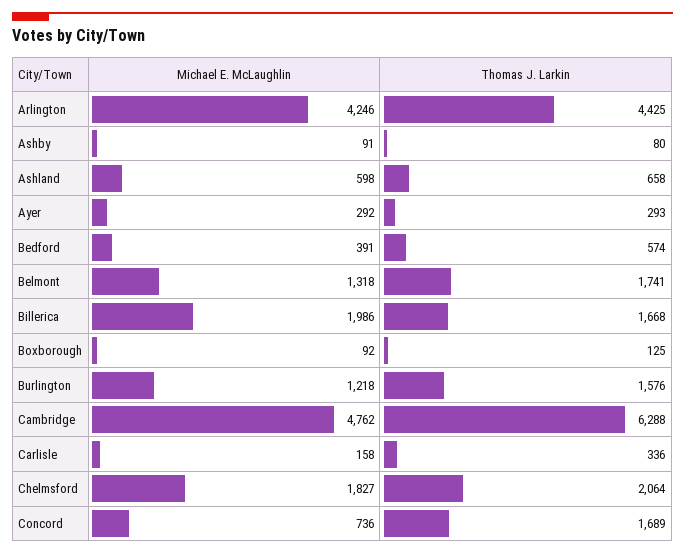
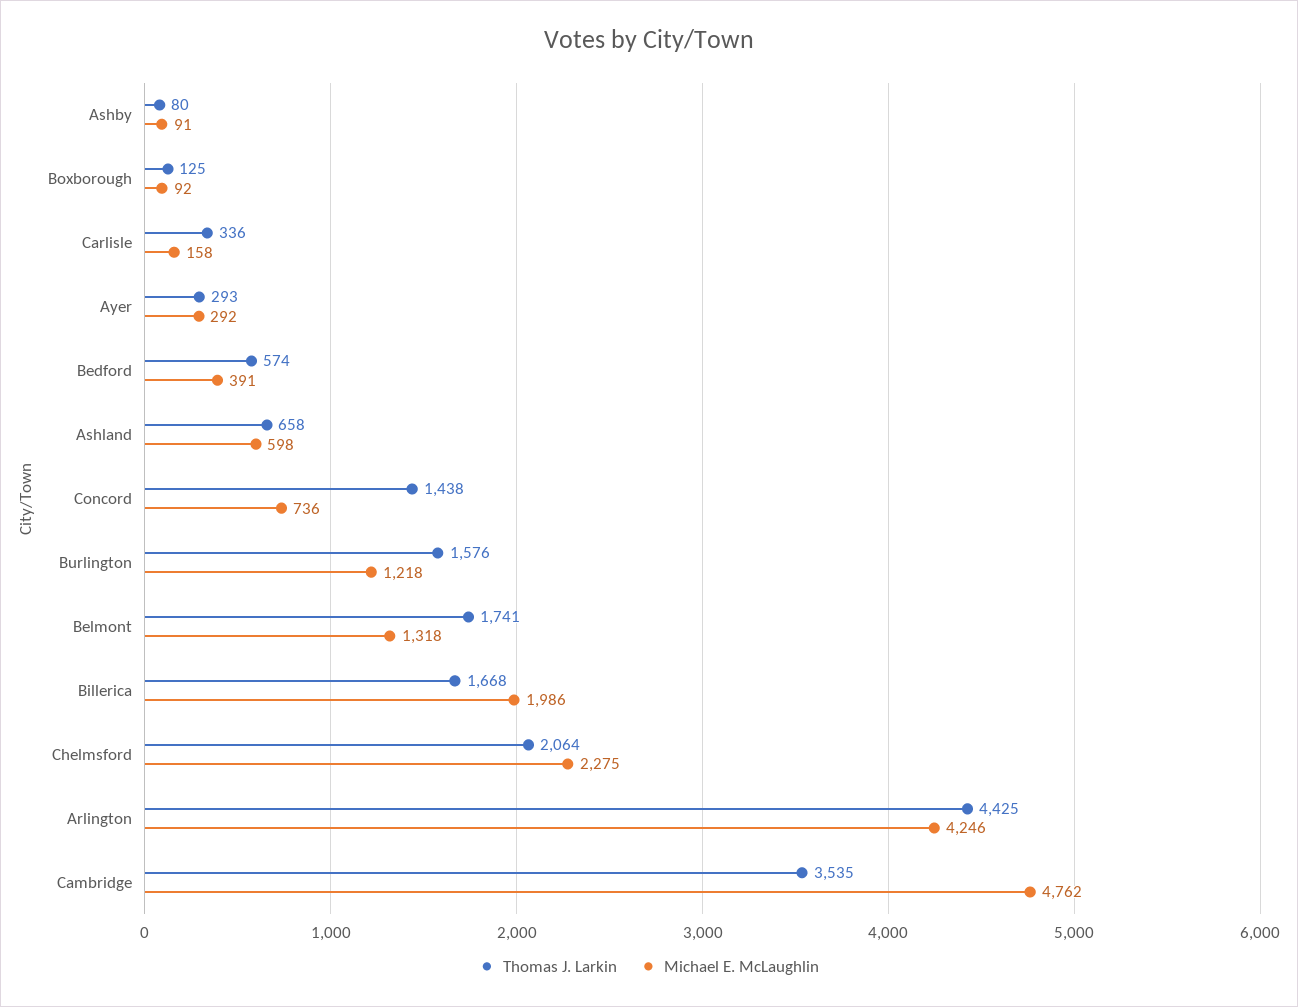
  {
    "Michael E. McLaughlin": {
      "Arlington": 4246,
      "Ashby": 91,
      "Ashland": 598,
      "Ayer": 292,
      "Bedford": 391,
      "Belmont": 1318,
      "Billerica": 1986,
      "Boxborough": 92,
      "Burlington": 1218,
      "Cambridge": 4762,
      "Carlisle": 158,
-     "Chelmsford": 1827,
+     "Chelmsford": 2275,
      "Concord": 736
    },
    "Thomas J. Larkin": {
      "Arlington": 4425,
      "Ashby": 80,
      "Ashland": 658,
      "Ayer": 293,
      "Bedford": 574,
      "Belmont": 1741,
      "Billerica": 1668,
      "Boxborough": 125,
      "Burlington": 1576,
-     "Cambridge": 6288,
+     "Cambridge": 3535,
      "Carlisle": 336,
      "Chelmsford": 2064,
-     "Concord": 1689
+     "Concord": 1438
    }
  }

